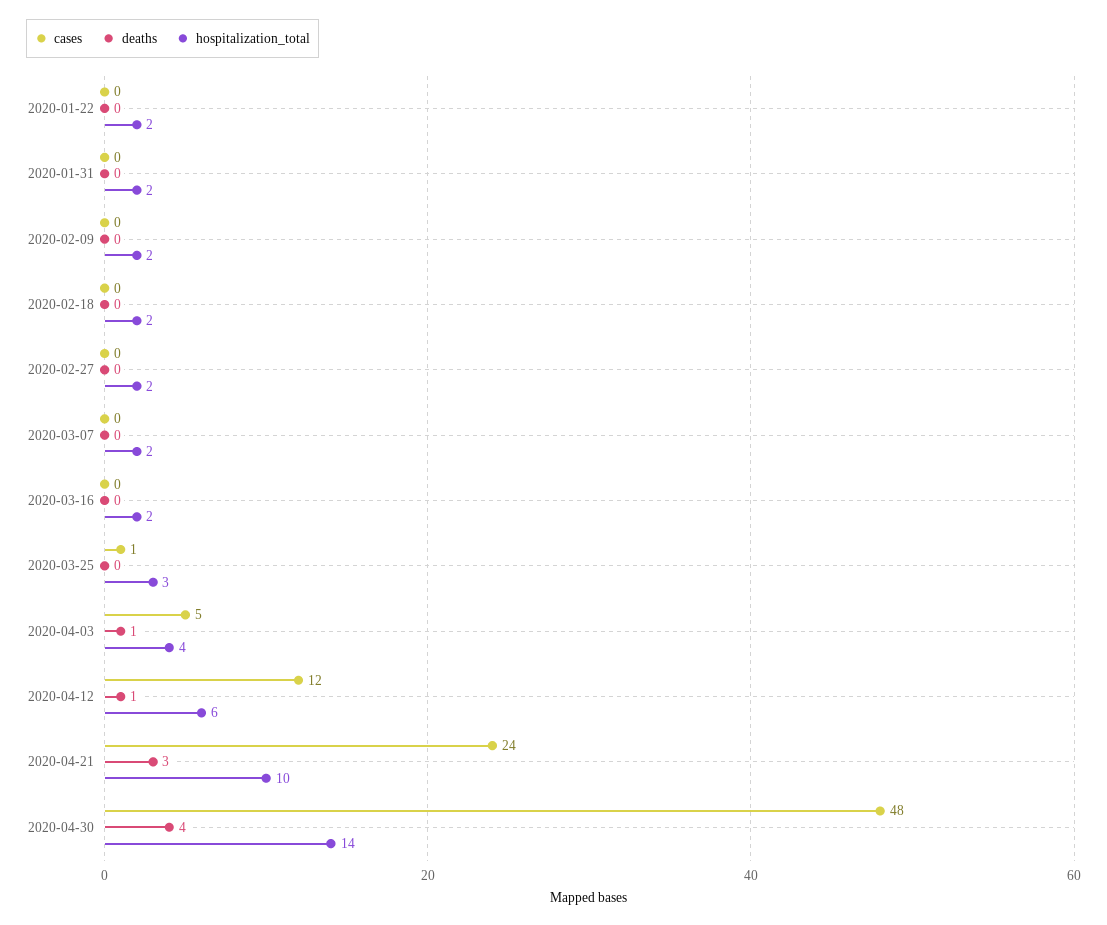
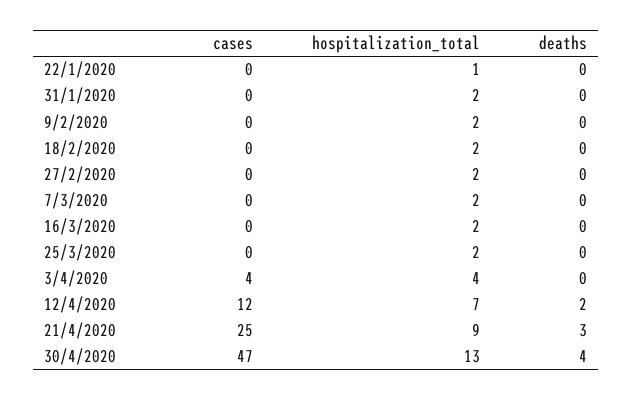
  {
    "cases": {
      "2020-01-22": 0,
      "2020-01-31": 0,
      "2020-02-09": 0,
      "2020-02-18": 0,
      "2020-02-27": 0,
      "2020-03-07": 0,
      "2020-03-16": 0,
-     "2020-03-25": 1,
+     "2020-03-25": 0,
-     "2020-04-03": 5,
+     "2020-04-03": 4,
      "2020-04-12": 12,
-     "2020-04-21": 24,
+     "2020-04-21": 25,
-     "2020-04-30": 48
+     "2020-04-30": 47
    },
    "deaths": {
      "2020-01-22": 0,
      "2020-01-31": 0,
      "2020-02-09": 0,
      "2020-02-18": 0,
      "2020-02-27": 0,
      "2020-03-07": 0,
      "2020-03-16": 0,
      "2020-03-25": 0,
-     "2020-04-03": 1,
+     "2020-04-03": 0,
-     "2020-04-12": 1,
+     "2020-04-12": 2,
      "2020-04-21": 3,
      "2020-04-30": 4
    },
    "hospitalization_total": {
-     "2020-01-22": 2,
+     "2020-01-22": 1,
      "2020-01-31": 2,
      "2020-02-09": 2,
      "2020-02-18": 2,
      "2020-02-27": 2,
      "2020-03-07": 2,
      "2020-03-16": 2,
-     "2020-03-25": 3,
+     "2020-03-25": 2,
      "2020-04-03": 4,
-     "2020-04-12": 6,
+     "2020-04-12": 7,
-     "2020-04-21": 10,
+     "2020-04-21": 9,
-     "2020-04-30": 14
+     "2020-04-30": 13
    }
  }

